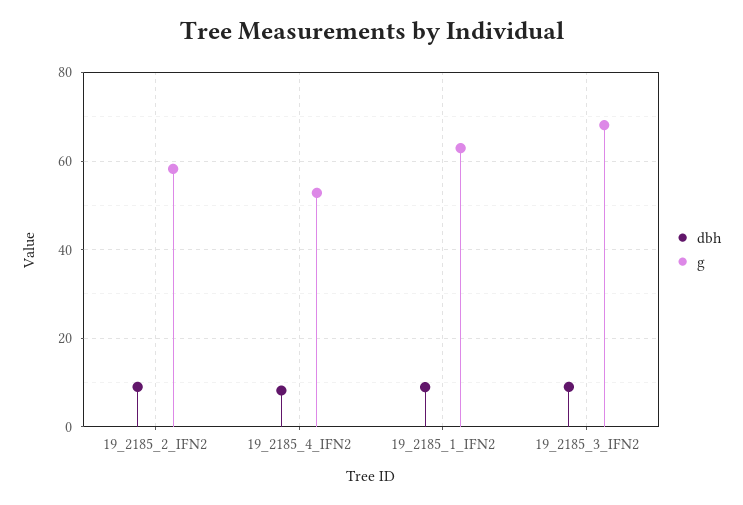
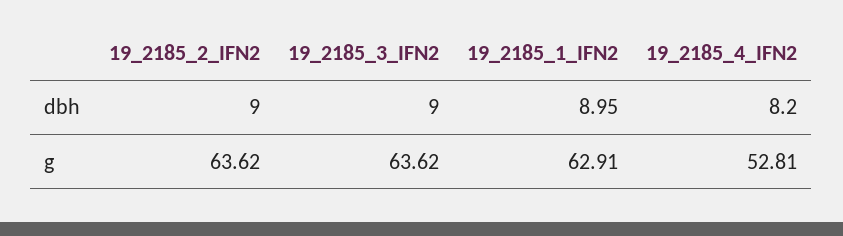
  {
    "dbh": {
      "19_2185_2_IFN2": 9,
      "19_2185_4_IFN2": 8.2,
      "19_2185_1_IFN2": 8.95,
      "19_2185_3_IFN2": 9
    },
    "g": {
-     "19_2185_2_IFN2": 58,
+     "19_2185_2_IFN2": 63.62,
      "19_2185_4_IFN2": 52.81,
      "19_2185_1_IFN2": 62.91,
-     "19_2185_3_IFN2": 68
+     "19_2185_3_IFN2": 63.62
    }
  }

